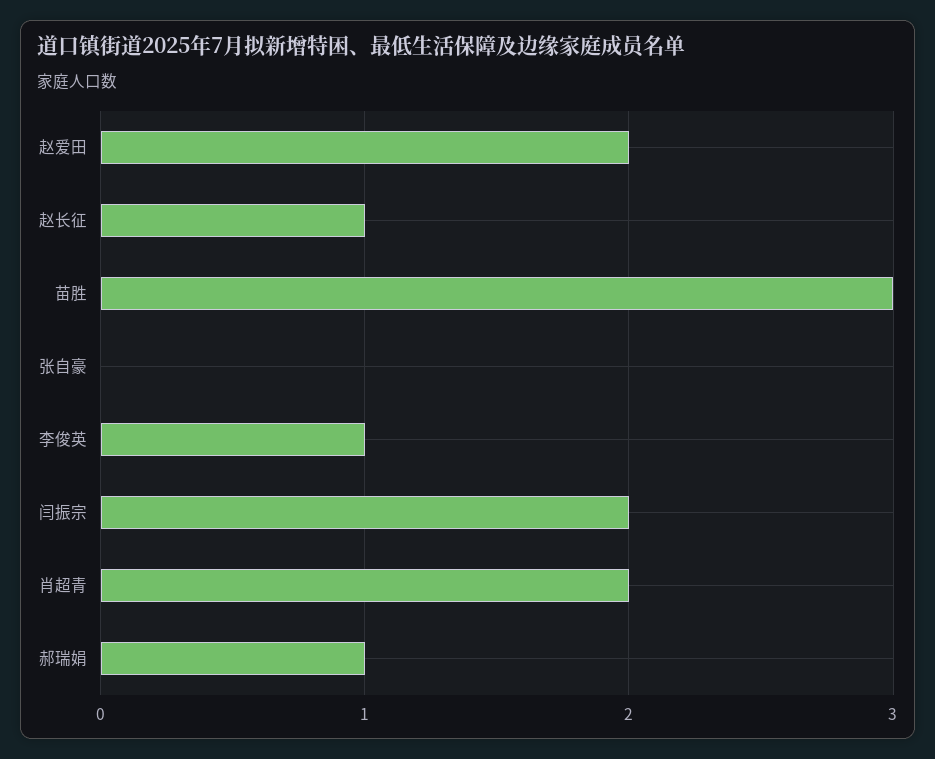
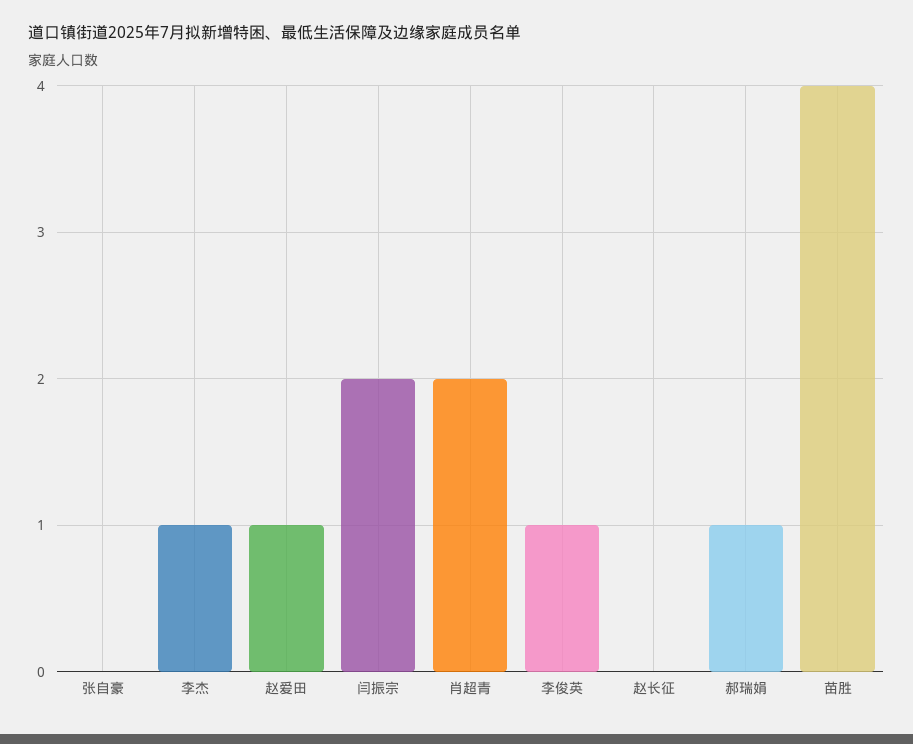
  {
-   "赵爱田": 2,
+   "赵爱田": 1,
-   "赵长征": 1,
+   "赵长征": 0,
-   "苗胜": 3,
+   "苗胜": 4,
    "张自豪": 0,
    "李俊英": 1,
    "闫振宗": 2,
    "肖超青": 2,
-   "郝瑞娟": 1
+   "郝瑞娟": 1,
+   "李杰": 1
  }

